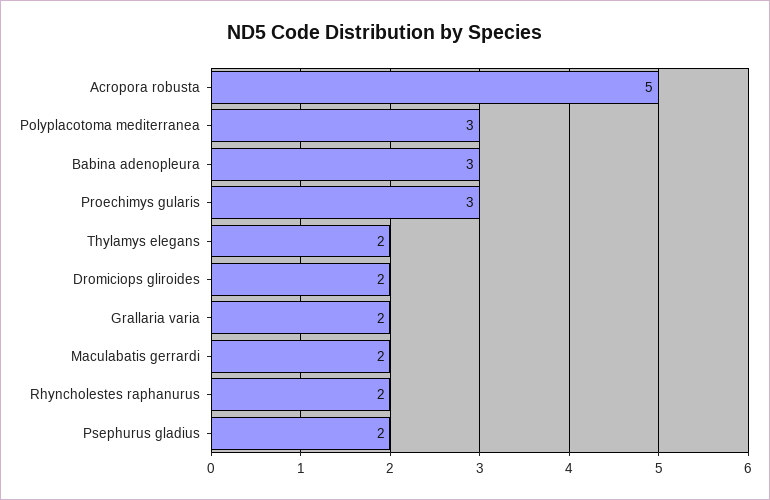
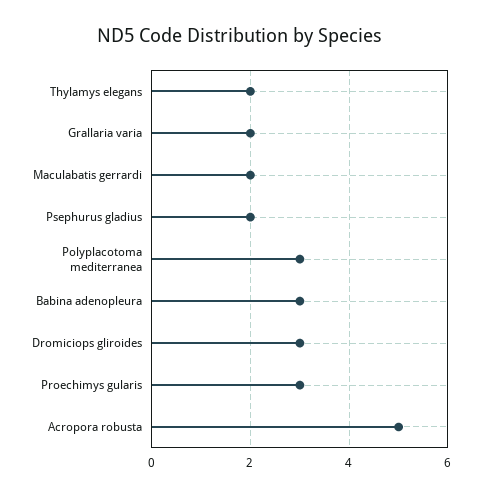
  {
    "Acropora robusta": 5,
    "Polyplacotoma mediterranea": 3,
    "Babina adenopleura": 3,
    "Proechimys gularis": 3,
    "Thylamys elegans": 2,
-   "Dromiciops gliroides": 2,
+   "Dromiciops gliroides": 3,
    "Grallaria varia": 2,
    "Maculabatis gerrardi": 2,
-   "Rhyncholestes raphanurus": 2,
    "Psephurus gladius": 2
  }

